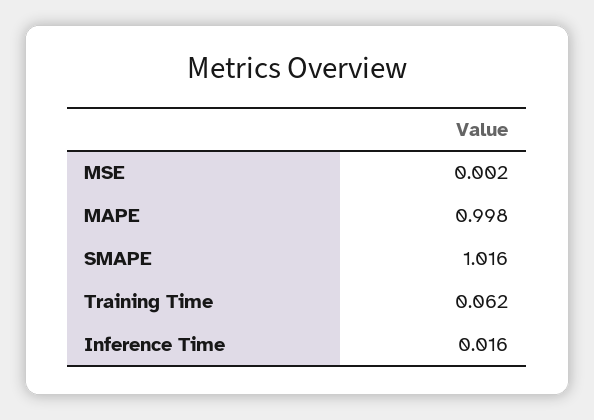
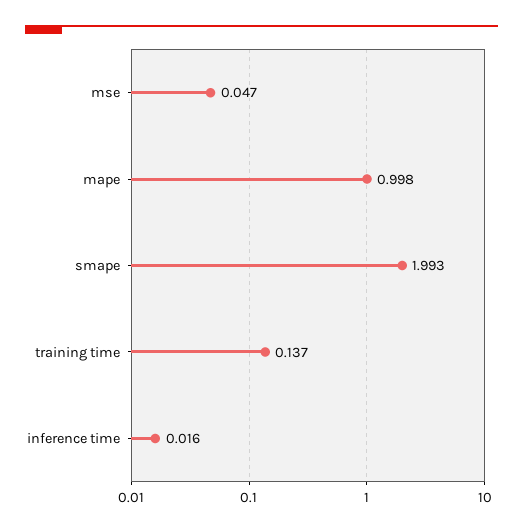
  {
-   "MSE": 0.002,
+   "MSE": 0.047,
    "MAPE": 0.998,
-   "SMAPE": 1.016,
+   "SMAPE": 1.993,
-   "Training Time": 0.062,
+   "Training Time": 0.137,
    "Inference Time": 0.016
  }

